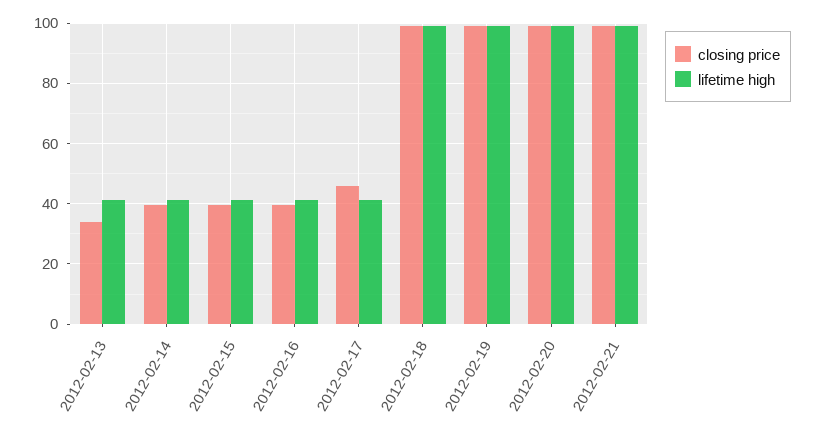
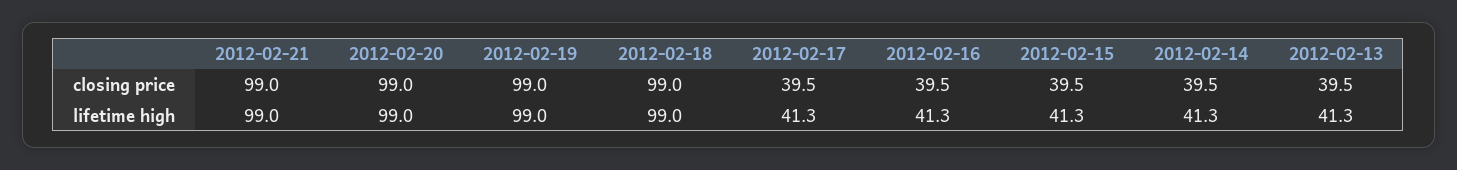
  {
    "closing price": {
-     "2012-02-13": 34,
+     "2012-02-13": 39.5,
      "2012-02-14": 39.5,
      "2012-02-15": 39.5,
      "2012-02-16": 39.5,
-     "2012-02-17": 46,
+     "2012-02-17": 39.5,
      "2012-02-18": 99,
      "2012-02-19": 99,
      "2012-02-20": 99,
      "2012-02-21": 99
    },
    "lifetime high": {
      "2012-02-13": 41.3,
      "2012-02-14": 41.3,
      "2012-02-15": 41.3,
      "2012-02-16": 41.3,
      "2012-02-17": 41.3,
      "2012-02-18": 99,
      "2012-02-19": 99,
      "2012-02-20": 99,
      "2012-02-21": 99
    }
  }

